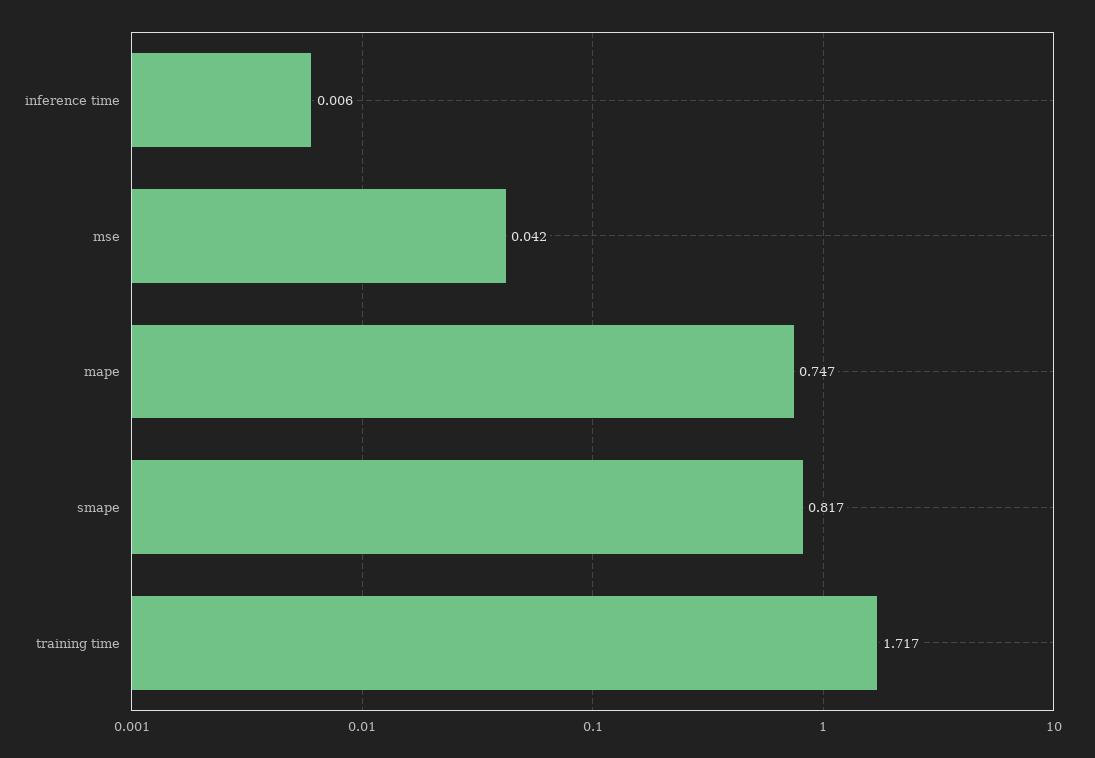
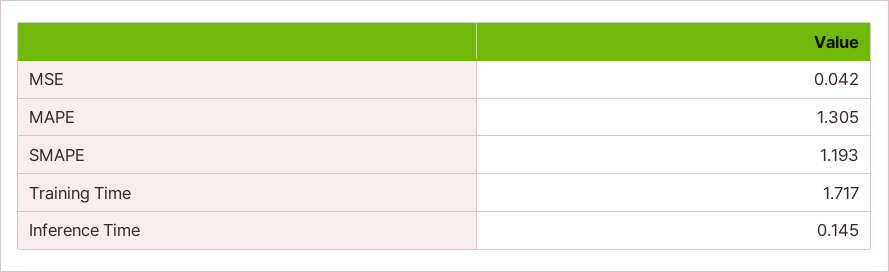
  {
-   "inference time": 0.006,
+   "inference time": 0.145,
    "mse": 0.042,
-   "mape": 0.747,
+   "mape": 1.305,
-   "smape": 0.817,
+   "smape": 1.193,
    "training time": 1.717
  }

